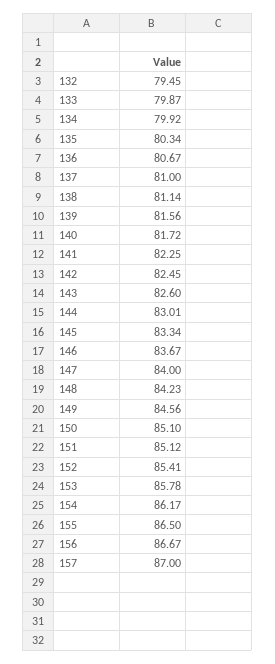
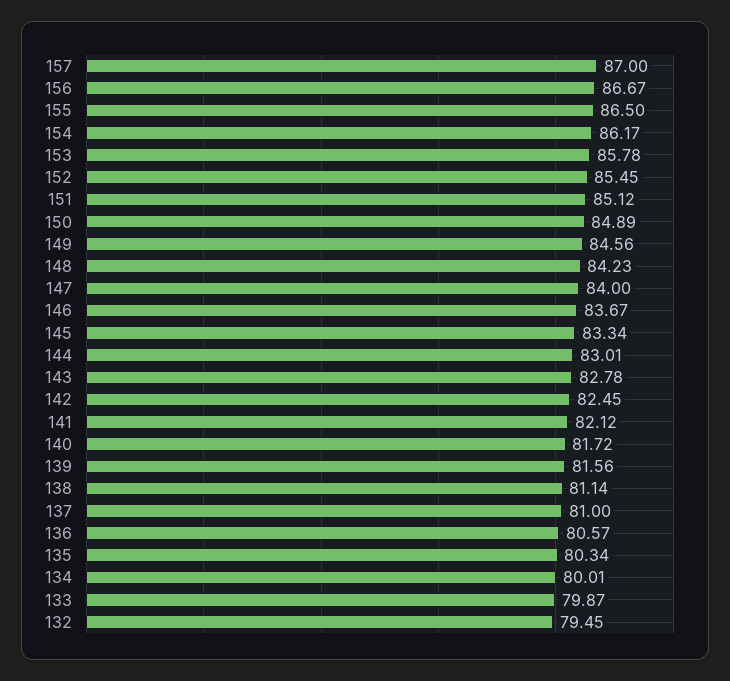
  {
    "132": 79.45,
    "133": 79.87,
-   "134": 79.92,
+   "134": 80.01,
    "135": 80.34,
-   "136": 80.67,
+   "136": 80.57,
    "137": 81,
    "138": 81.14,
    "139": 81.56,
    "140": 81.72,
-   "141": 82.25,
+   "141": 82.12,
    "142": 82.45,
-   "143": 82.6,
+   "143": 82.78,
    "144": 83.01,
    "145": 83.34,
    "146": 83.67,
    "147": 84,
    "148": 84.23,
    "149": 84.56,
-   "150": 85.1,
+   "150": 84.89,
    "151": 85.12,
-   "152": 85.41,
+   "152": 85.45,
    "153": 85.78,
    "154": 86.17,
    "155": 86.5,
    "156": 86.67,
    "157": 87
  }

